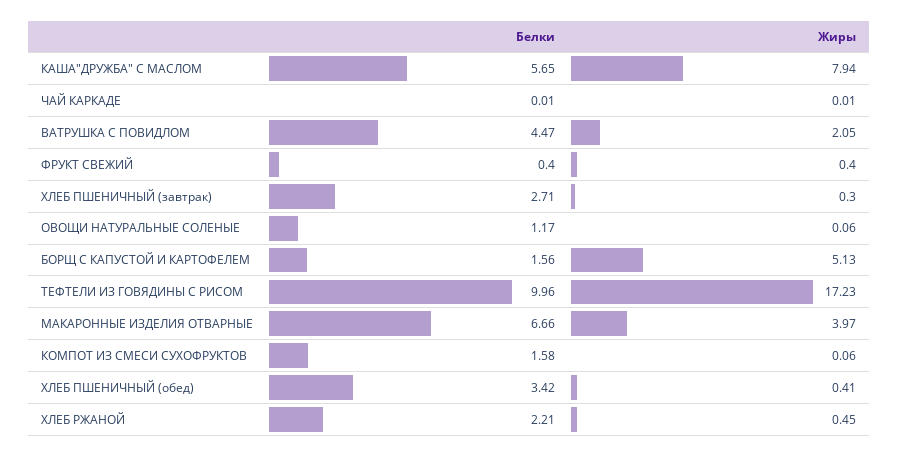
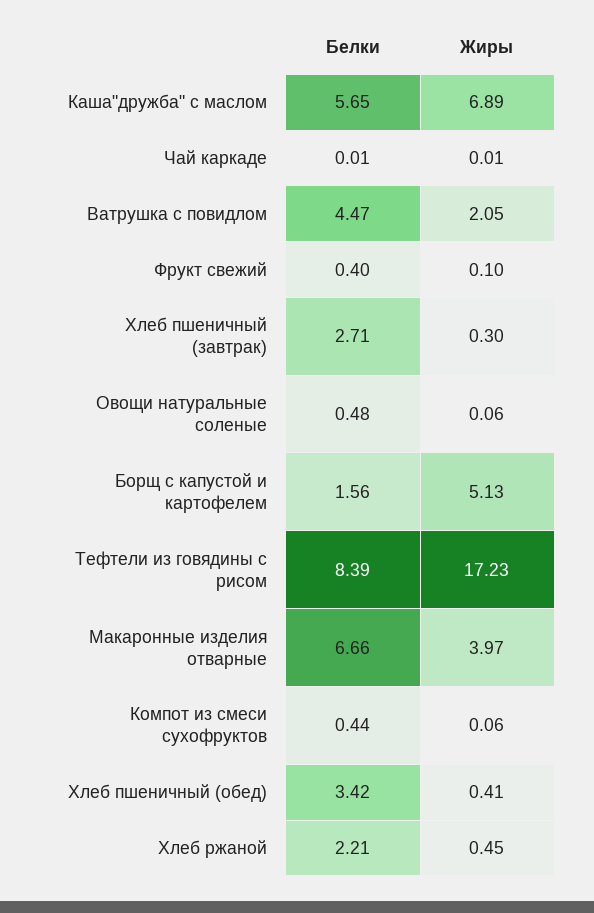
  {
    "Белки": {
      "КАША\"ДРУЖБА\" С МАСЛОМ": 5.65,
      "ЧАЙ КАРКАДЕ": 0.01,
      "ВАТРУШКА С ПОВИДЛОМ": 4.47,
      "ФРУКТ СВЕЖИЙ": 0.4,
      "ХЛЕБ ПШЕНИЧНЫЙ (завтрак)": 2.71,
-     "ОВОЩИ НАТУРАЛЬНЫЕ СОЛЕНЫЕ": 1.17,
+     "ОВОЩИ НАТУРАЛЬНЫЕ СОЛЕНЫЕ": 0.48,
      "БОРЩ С КАПУСТОЙ И КАРТОФЕЛЕМ": 1.56,
-     "ТЕФТЕЛИ ИЗ ГОВЯДИНЫ С РИСОМ": 9.96,
+     "ТЕФТЕЛИ ИЗ ГОВЯДИНЫ С РИСОМ": 8.39,
      "МАКАРОННЫЕ ИЗДЕЛИЯ ОТВАРНЫЕ": 6.66,
-     "КОМПОТ ИЗ СМЕСИ СУХОФРУКТОВ": 1.58,
+     "КОМПОТ ИЗ СМЕСИ СУХОФРУКТОВ": 0.44,
      "ХЛЕБ ПШЕНИЧНЫЙ (обед)": 3.42,
      "ХЛЕБ РЖАНОЙ": 2.21
    },
    "Жиры": {
-     "КАША\"ДРУЖБА\" С МАСЛОМ": 7.94,
+     "КАША\"ДРУЖБА\" С МАСЛОМ": 6.89,
      "ЧАЙ КАРКАДЕ": 0.01,
      "ВАТРУШКА С ПОВИДЛОМ": 2.05,
-     "ФРУКТ СВЕЖИЙ": 0.4,
+     "ФРУКТ СВЕЖИЙ": 0.1,
      "ХЛЕБ ПШЕНИЧНЫЙ (завтрак)": 0.3,
      "ОВОЩИ НАТУРАЛЬНЫЕ СОЛЕНЫЕ": 0.06,
      "БОРЩ С КАПУСТОЙ И КАРТОФЕЛЕМ": 5.13,
      "ТЕФТЕЛИ ИЗ ГОВЯДИНЫ С РИСОМ": 17.23,
      "МАКАРОННЫЕ ИЗДЕЛИЯ ОТВАРНЫЕ": 3.97,
      "КОМПОТ ИЗ СМЕСИ СУХОФРУКТОВ": 0.06,
      "ХЛЕБ ПШЕНИЧНЫЙ (обед)": 0.41,
      "ХЛЕБ РЖАНОЙ": 0.45
    }
  }

